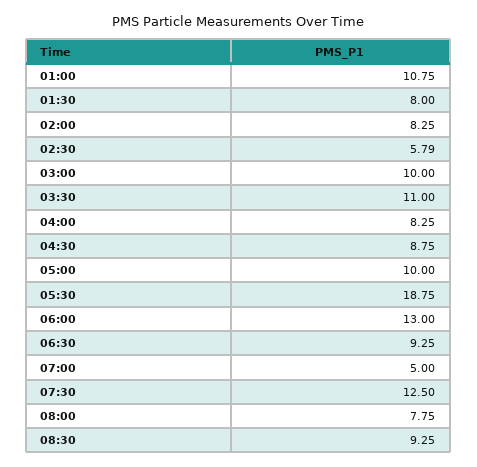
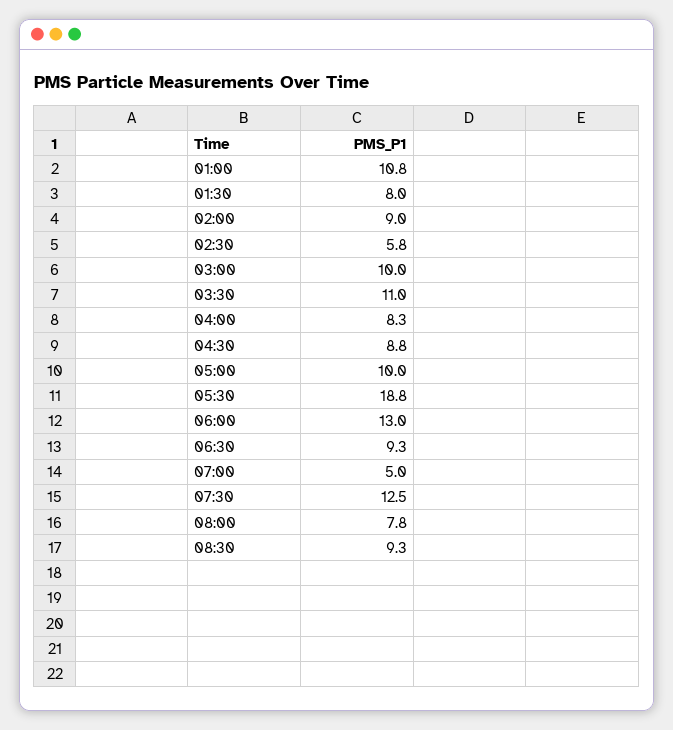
  {
    "01:00": 10.75,
    "01:30": 8,
-   "02:00": 8.25,
+   "02:00": 9,
    "02:30": 5.79,
    "03:00": 10,
    "03:30": 11,
    "04:00": 8.25,
    "04:30": 8.75,
    "05:00": 10,
    "05:30": 18.75,
    "06:00": 13,
    "06:30": 9.25,
    "07:00": 5,
    "07:30": 12.5,
    "08:00": 7.75,
    "08:30": 9.25
  }

